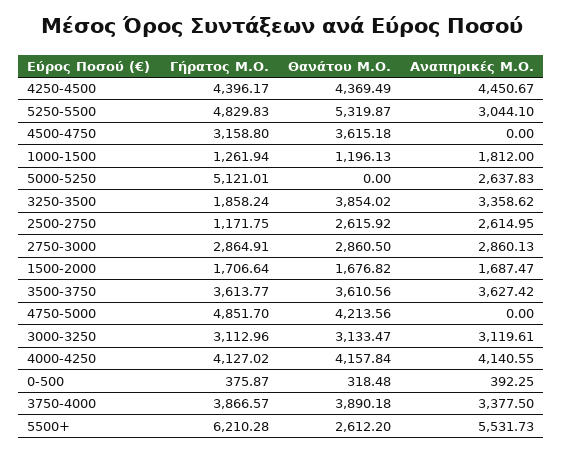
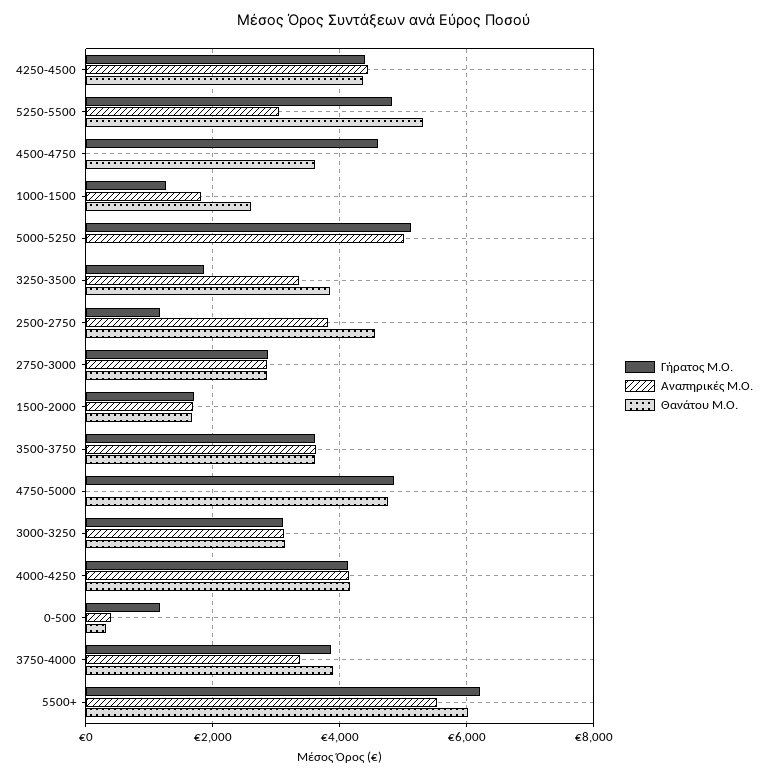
  {
    "Γήρατος Μ.Ο.": {
      "4250-4500": 4396.17,
      "5250-5500": 4829.83,
-     "4500-4750": 3158.8,
+     "4500-4750": 4600,
      "1000-1500": 1261.94,
      "5000-5250": 5121.01,
      "3250-3500": 1858.24,
      "2500-2750": 1171.75,
      "2750-3000": 2864.91,
      "1500-2000": 1706.64,
      "3500-3750": 3613.77,
      "4750-5000": 4851.7,
      "3000-3250": 3112.96,
      "4000-4250": 4127.02,
-     "0-500": 375.87,
+     "0-500": 1200,
      "3750-4000": 3866.57,
      "5500+": 6210.28
    },
    "Θανάτου Μ.Ο.": {
      "4250-4500": 4369.49,
      "5250-5500": 5319.87,
      "4500-4750": 3615.18,
-     "1000-1500": 1196.13,
+     "1000-1500": 2600,
      "5000-5250": 0,
      "3250-3500": 3854.02,
-     "2500-2750": 2615.92,
+     "2500-2750": 4600,
      "2750-3000": 2860.5,
      "1500-2000": 1676.82,
      "3500-3750": 3610.56,
-     "4750-5000": 4213.56,
+     "4750-5000": 4800,
      "3000-3250": 3133.47,
      "4000-4250": 4157.84,
      "0-500": 318.48,
      "3750-4000": 3890.18,
-     "5500+": 2612.2
+     "5500+": 6000
    },
    "Αναπηρικές Μ.Ο.": {
      "4250-4500": 4450.67,
      "5250-5500": 3044.1,
      "4500-4750": 0,
      "1000-1500": 1812,
-     "5000-5250": 2637.83,
+     "5000-5250": 5000,
      "3250-3500": 3358.62,
-     "2500-2750": 2614.95,
+     "2500-2750": 3800,
      "2750-3000": 2860.13,
      "1500-2000": 1687.47,
      "3500-3750": 3627.42,
      "4750-5000": 0,
      "3000-3250": 3119.61,
      "4000-4250": 4140.55,
      "0-500": 392.25,
      "3750-4000": 3377.5,
      "5500+": 5531.73
    }
  }

